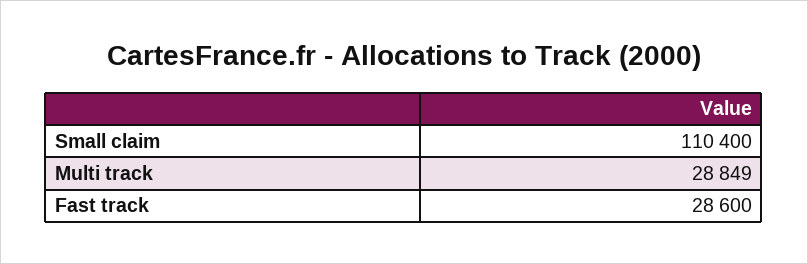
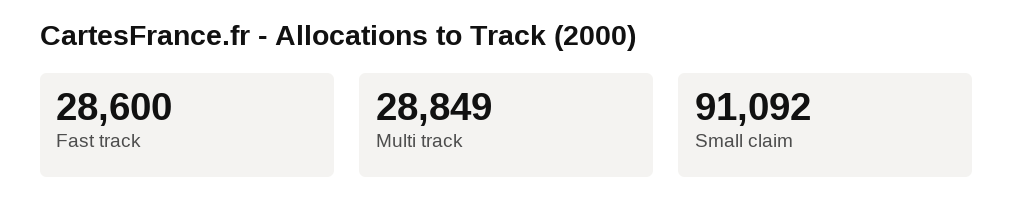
  {
-   "Small claim": 110400,
+   "Small claim": 91092,
    "Multi track": 28849,
    "Fast track": 28600
  }

